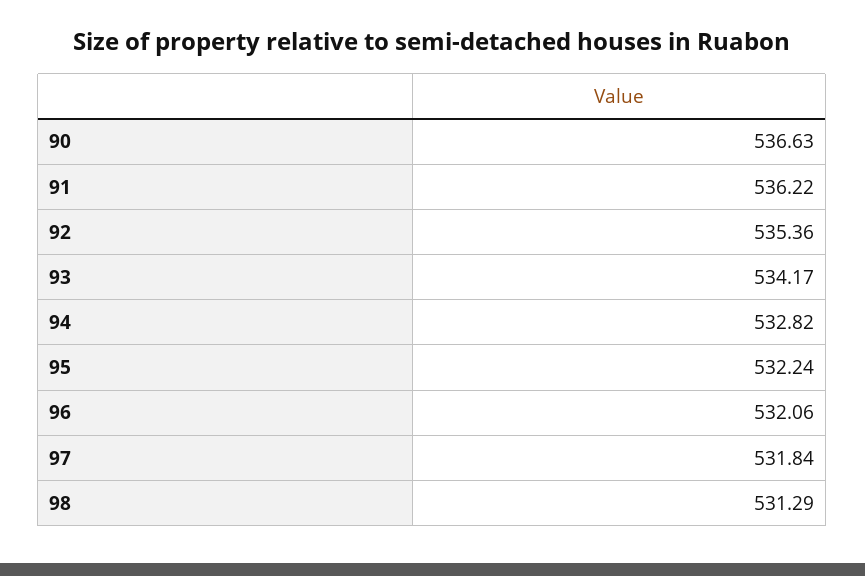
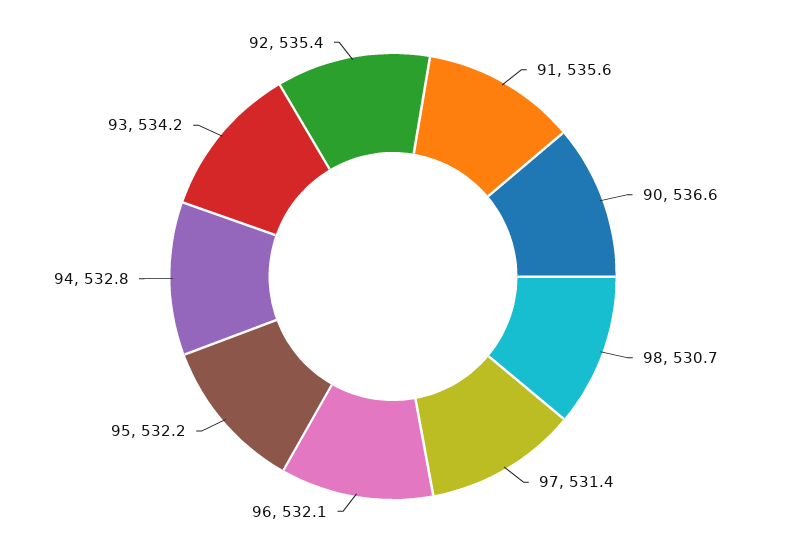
  {
    "90": 536.63,
-   "91": 536.22,
+   "91": 535.6,
    "92": 535.36,
    "93": 534.17,
    "94": 532.82,
    "95": 532.24,
    "96": 532.06,
-   "97": 531.84,
+   "97": 531.4,
-   "98": 531.29
+   "98": 530.7
  }

